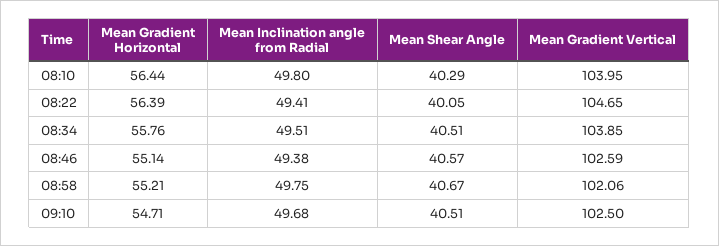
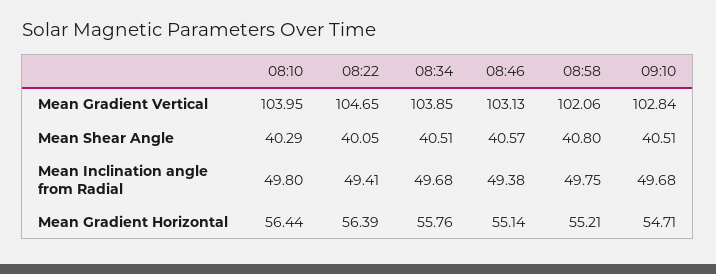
  {
    "Mean Gradient Horizontal": {
      "08:10": 56.44,
      "08:22": 56.39,
      "08:34": 55.76,
      "08:46": 55.14,
      "08:58": 55.21,
      "09:10": 54.71
    },
    "Mean Inclination angle from Radial": {
      "08:10": 49.8,
      "08:22": 49.41,
-     "08:34": 49.51,
+     "08:34": 49.68,
      "08:46": 49.38,
      "08:58": 49.75,
      "09:10": 49.68
    },
    "Mean Shear Angle": {
      "08:10": 40.29,
      "08:22": 40.05,
      "08:34": 40.51,
      "08:46": 40.57,
-     "08:58": 40.67,
+     "08:58": 40.8,
      "09:10": 40.51
    },
    "Mean Gradient Vertical": {
      "08:10": 103.95,
      "08:22": 104.65,
      "08:34": 103.85,
-     "08:46": 102.59,
+     "08:46": 103.13,
      "08:58": 102.06,
-     "09:10": 102.5
+     "09:10": 102.84
    }
  }

